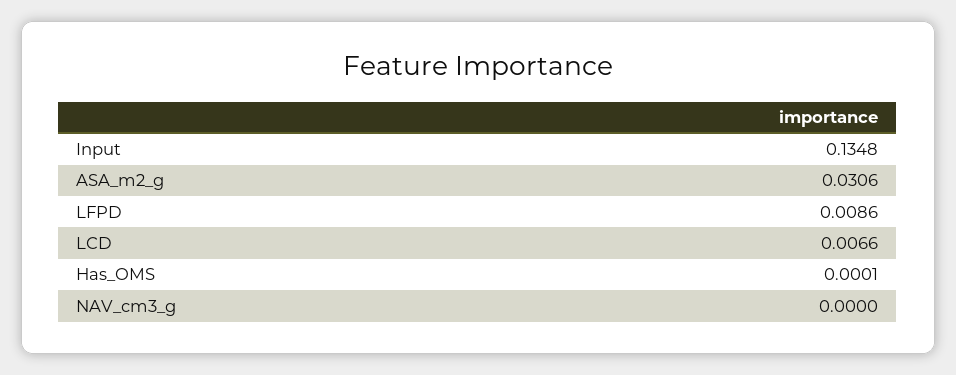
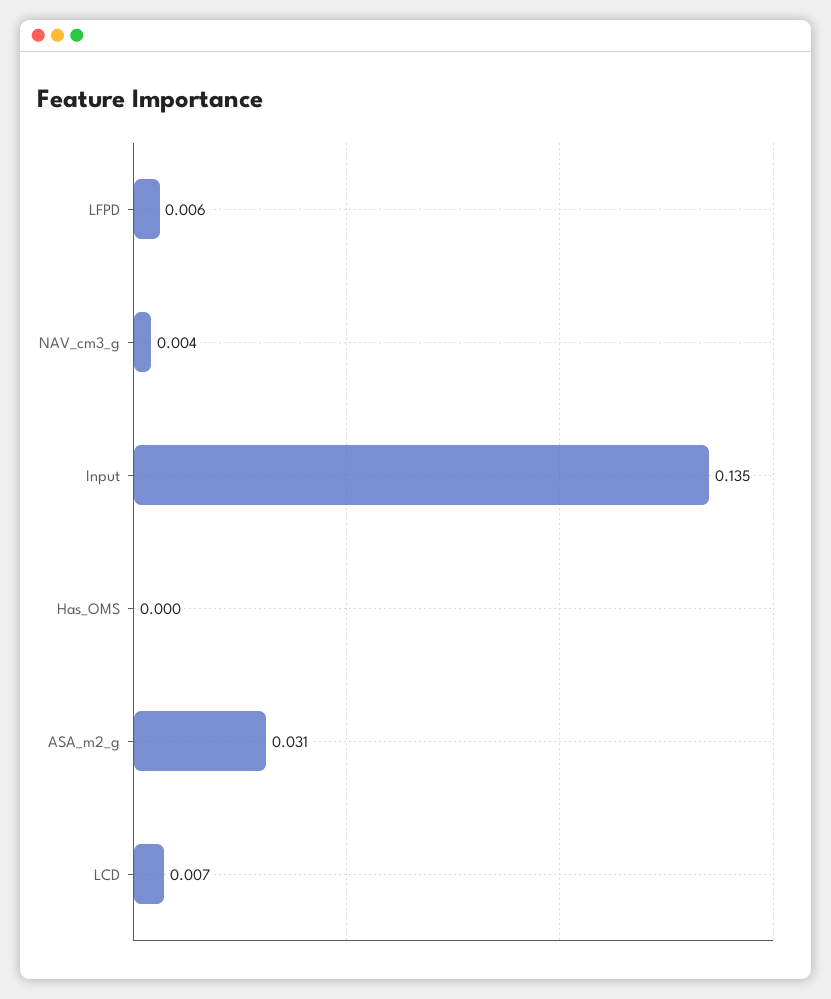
  {
    "Input": 0.1348,
    "ASA_m2_g": 0.0306,
-   "LFPD": 0.0086,
+   "LFPD": 0.006,
    "LCD": 0.0066,
    "Has_OMS": 0.0001,
-   "NAV_cm3_g": 0
+   "NAV_cm3_g": 0.004
  }

